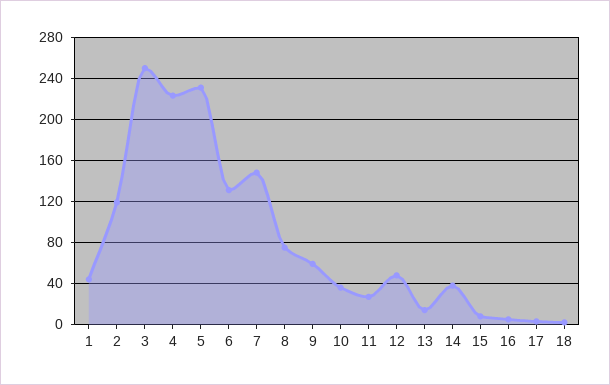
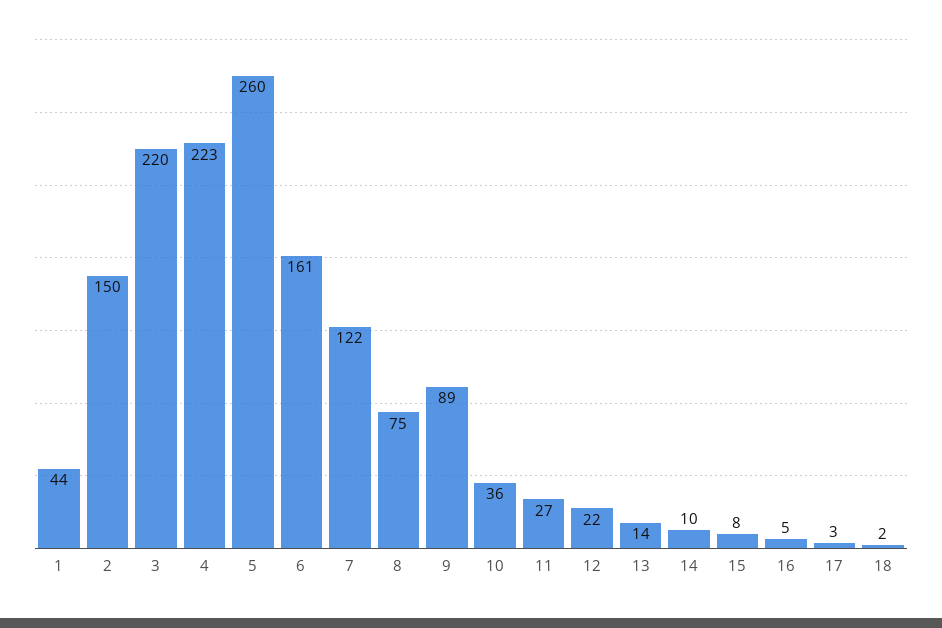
  {
    "1": 44,
-   "2": 120,
+   "2": 150,
-   "3": 250,
+   "3": 220,
    "4": 223,
-   "5": 230,
+   "5": 260,
-   "6": 130,
+   "6": 161,
-   "7": 150,
+   "7": 122,
    "8": 75,
-   "9": 60,
+   "9": 89,
    "10": 36,
    "11": 27,
-   "12": 50,
+   "12": 22,
    "13": 14,
-   "14": 40,
+   "14": 10,
    "15": 8,
    "16": 5,
    "17": 3,
    "18": 2
  }

